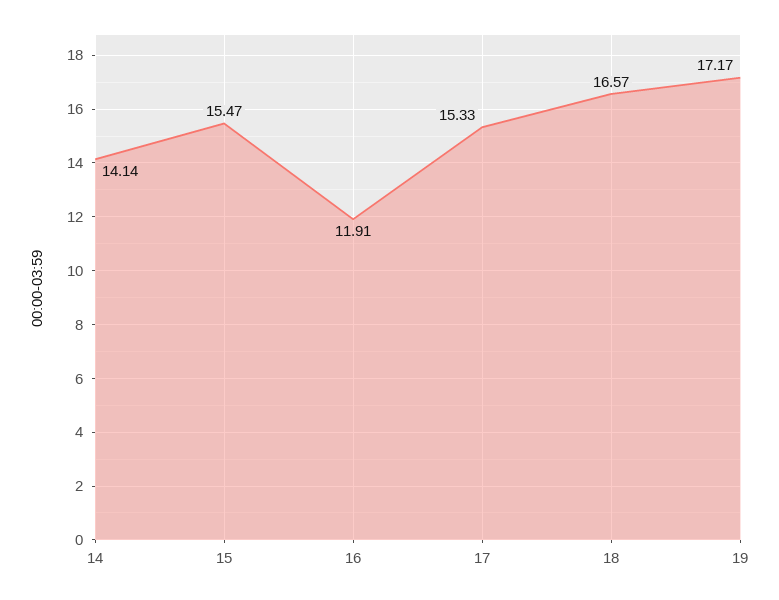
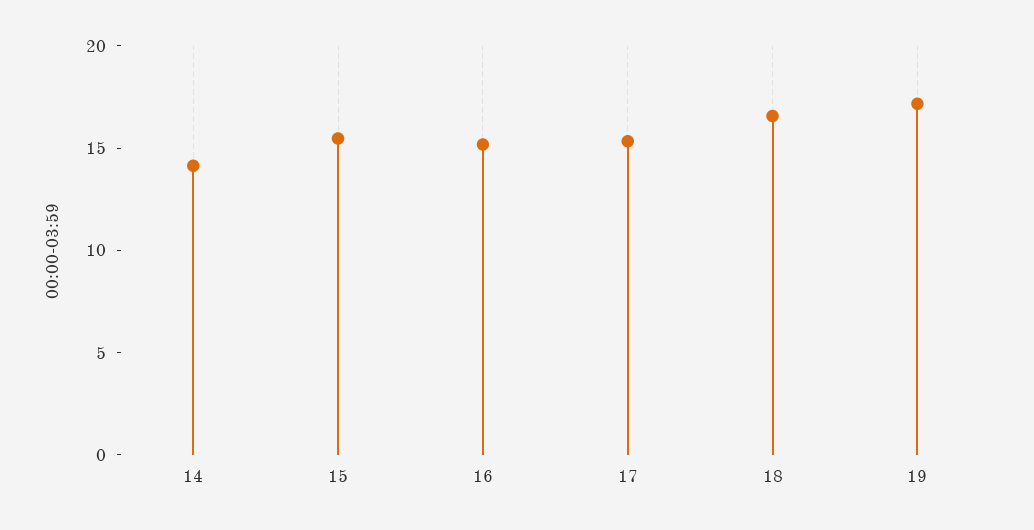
  {
    "14": 14.14,
    "15": 15.47,
-   "16": 11.91,
+   "16": 15,
    "17": 15.33,
    "18": 16.57,
    "19": 17.17
  }

